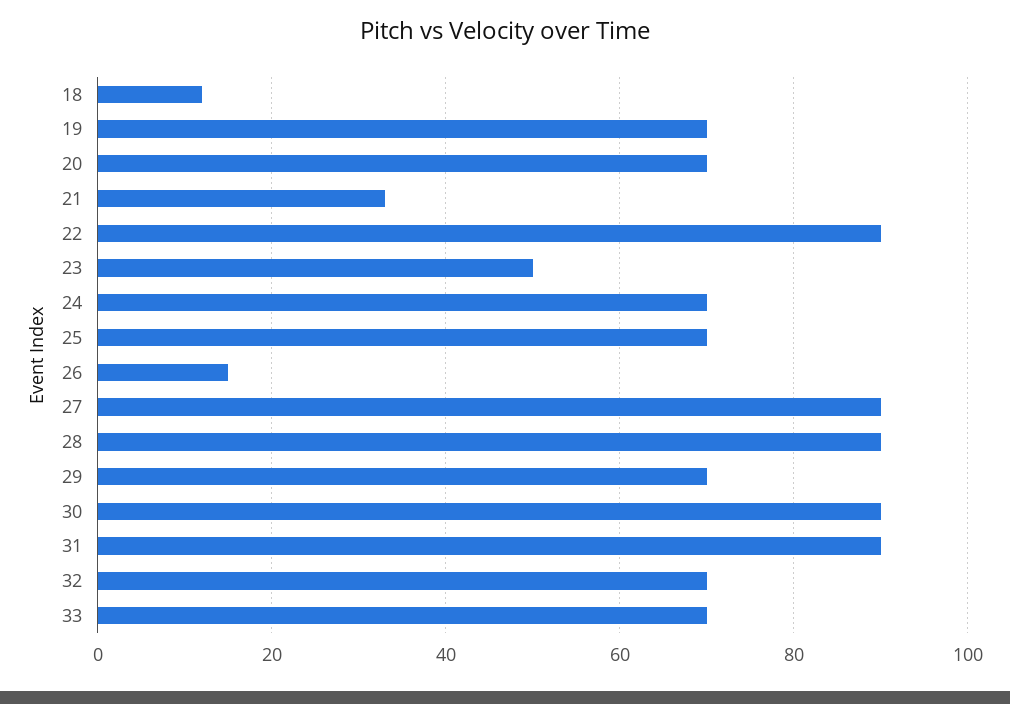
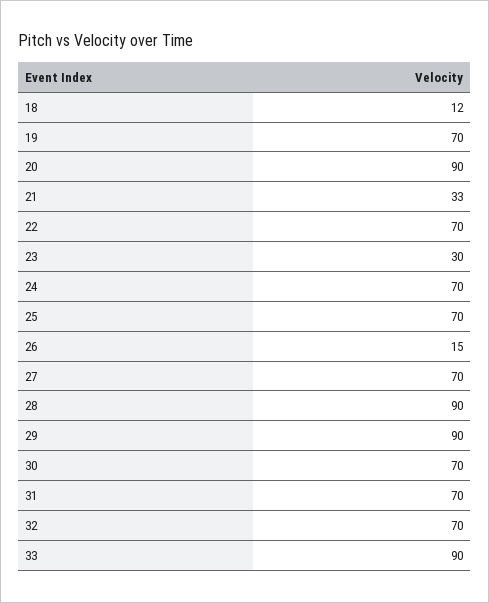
  {
    "18": 12,
    "19": 70,
-   "20": 70,
+   "20": 90,
    "21": 33,
-   "22": 90,
+   "22": 70,
-   "23": 50,
+   "23": 30,
    "24": 70,
    "25": 70,
    "26": 15,
-   "27": 90,
+   "27": 70,
    "28": 90,
-   "29": 70,
+   "29": 90,
-   "30": 90,
+   "30": 70,
-   "31": 90,
+   "31": 70,
    "32": 70,
-   "33": 70
+   "33": 90
  }

